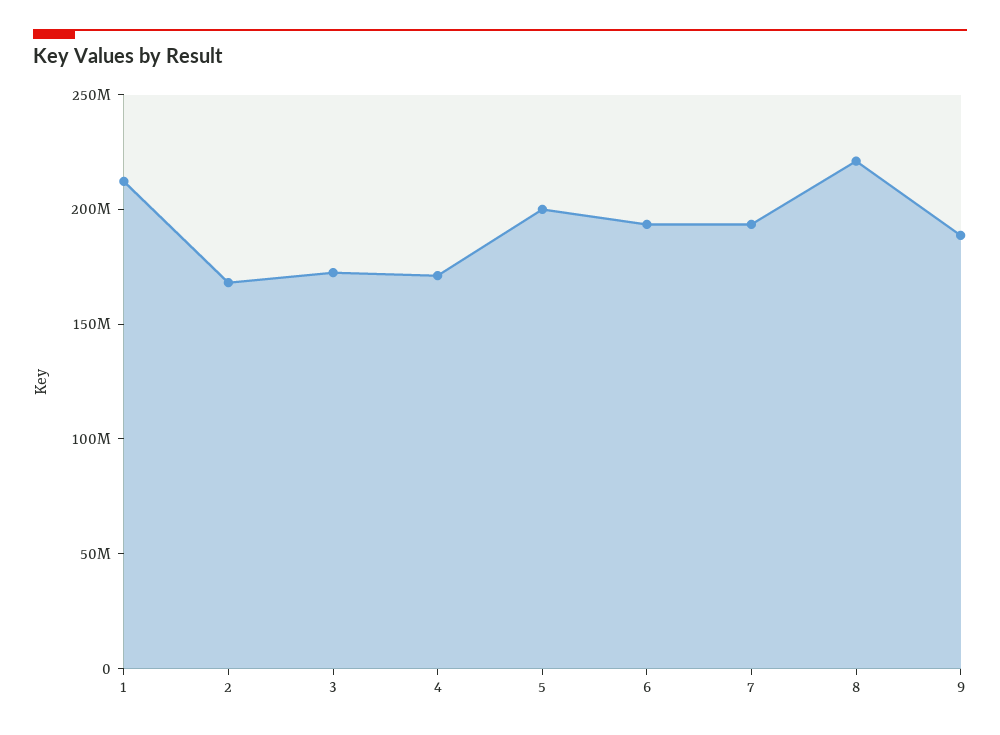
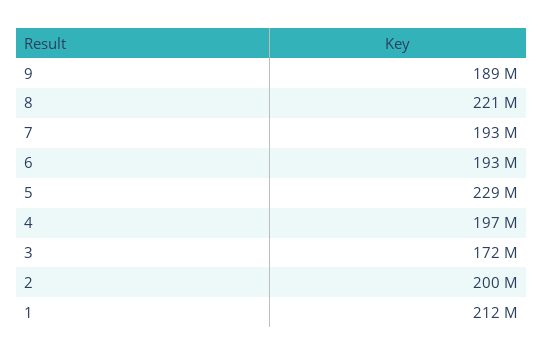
  {
    "1": 212000000,
-   "2": 170000000,
+   "2": 200000000,
    "3": 172000000,
-   "4": 170000000,
+   "4": 197000000,
-   "5": 200000000,
+   "5": 229000000,
    "6": 193000000,
    "7": 193000000,
    "8": 221000000,
    "9": 189000000
  }

